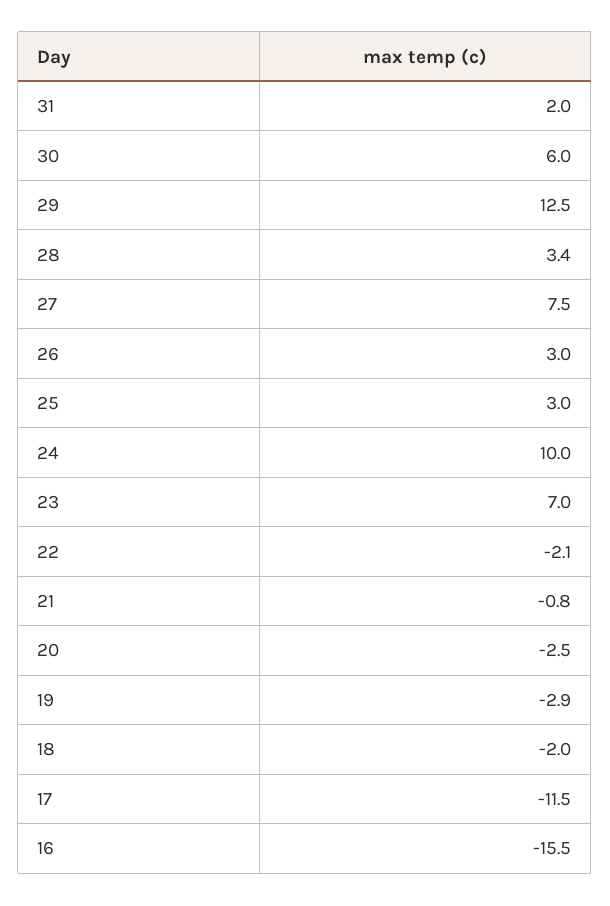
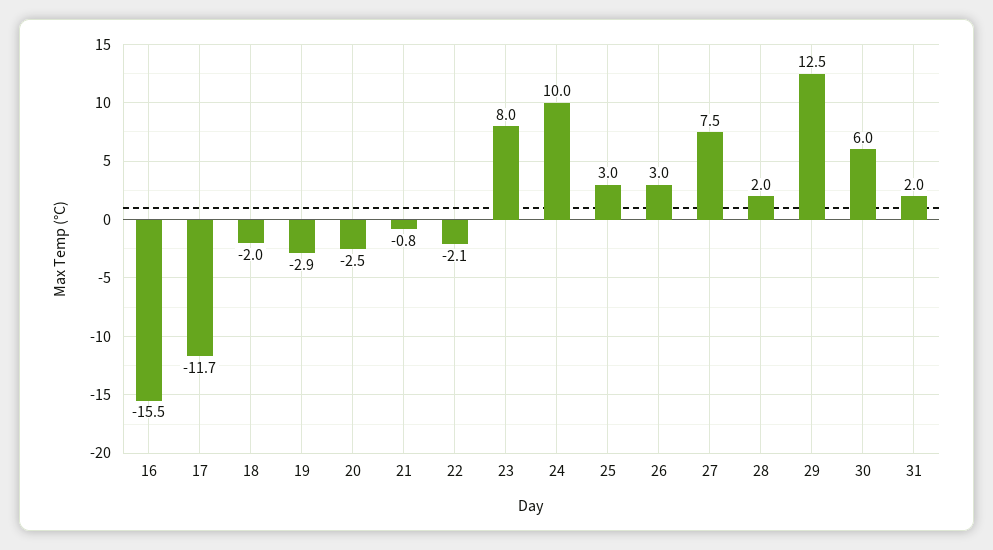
  {
    "31": 2,
    "30": 6,
    "29": 12.5,
-   "28": 3.4,
+   "28": 2,
    "27": 7.5,
    "26": 3,
    "25": 3,
    "24": 10,
-   "23": 7,
+   "23": 8,
    "22": -2.1,
    "21": -0.8,
    "20": -2.5,
    "19": -2.9,
    "18": -2,
-   "17": -11.5,
+   "17": -11.7,
    "16": -15.5
  }

